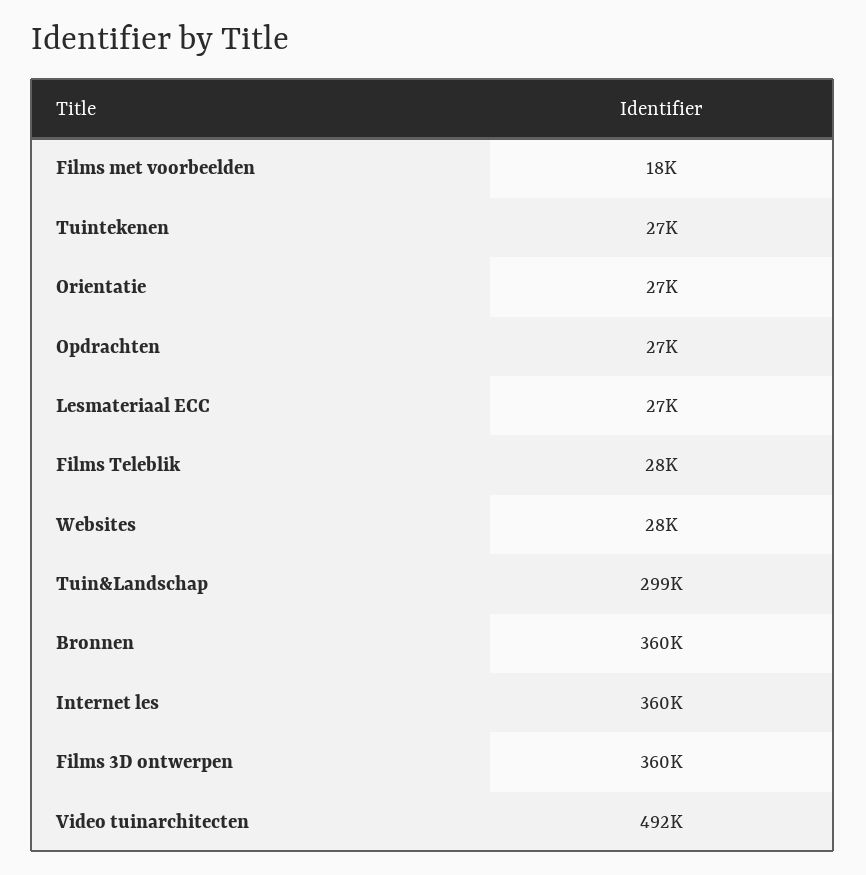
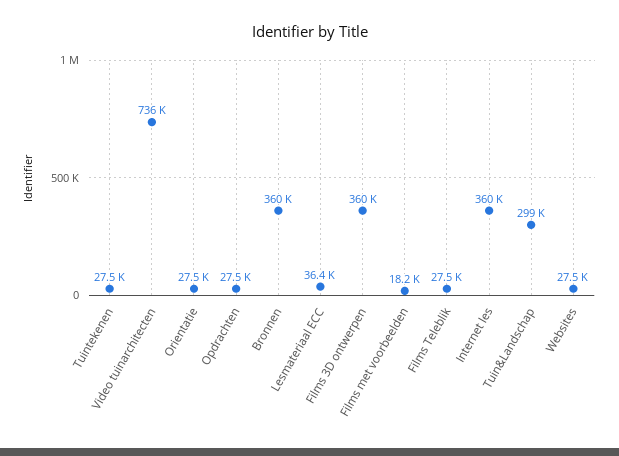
  {
    "Films met voorbeelden": 18200,
    "Tuintekenen": 27500,
    "Orientatie": 27500,
    "Opdrachten": 27500,
-   "Lesmateriaal ECC": 27000,
+   "Lesmateriaal ECC": 36400,
    "Films Teleblik": 27500,
    "Websites": 27500,
    "Tuin&Landschap": 299000,
    "Bronnen": 360000,
    "Internet les": 360000,
    "Films 3D ontwerpen": 360000,
-   "Video tuinarchitecten": 492000
+   "Video tuinarchitecten": 736000
  }

